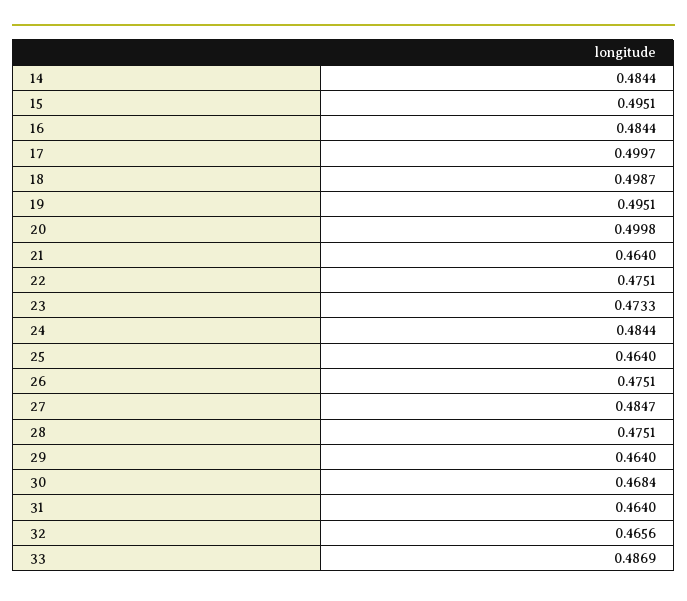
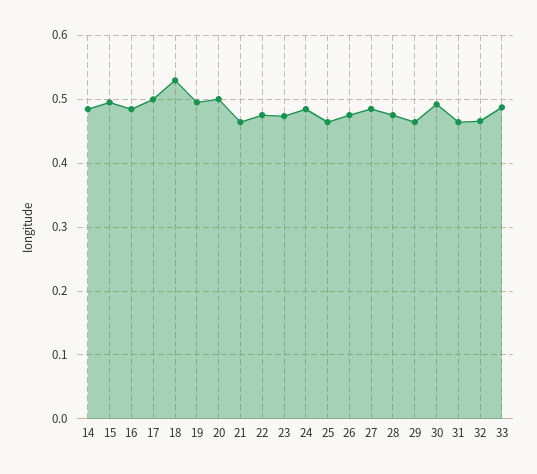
  {
    "14": 0.4844,
    "15": 0.4951,
    "16": 0.4844,
    "17": 0.4997,
-   "18": 0.4987,
+   "18": 0.53,
    "19": 0.4951,
    "20": 0.4998,
    "21": 0.464,
    "22": 0.4751,
    "23": 0.4733,
    "24": 0.4844,
    "25": 0.464,
    "26": 0.4751,
    "27": 0.4847,
    "28": 0.4751,
    "29": 0.464,
-   "30": 0.4684,
+   "30": 0.49,
    "31": 0.464,
    "32": 0.4656,
    "33": 0.4869
  }

